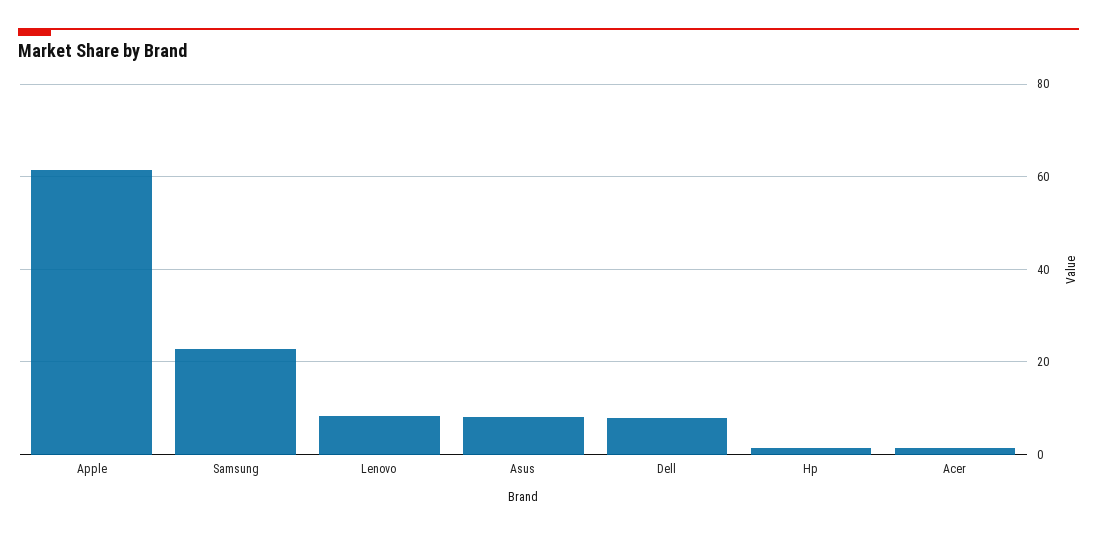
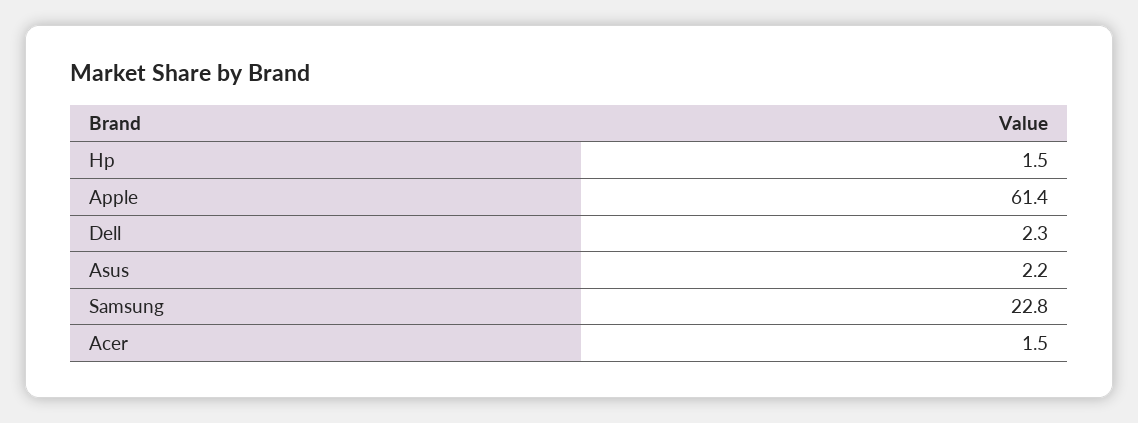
  {
    "Apple": 61.4,
    "Samsung": 22.8,
-   "Lenovo": 8,
-   "Asus": 8,
+   "Asus": 2.2,
-   "Dell": 8,
+   "Dell": 2.3,
    "Hp": 1.5,
    "Acer": 1.5
  }

